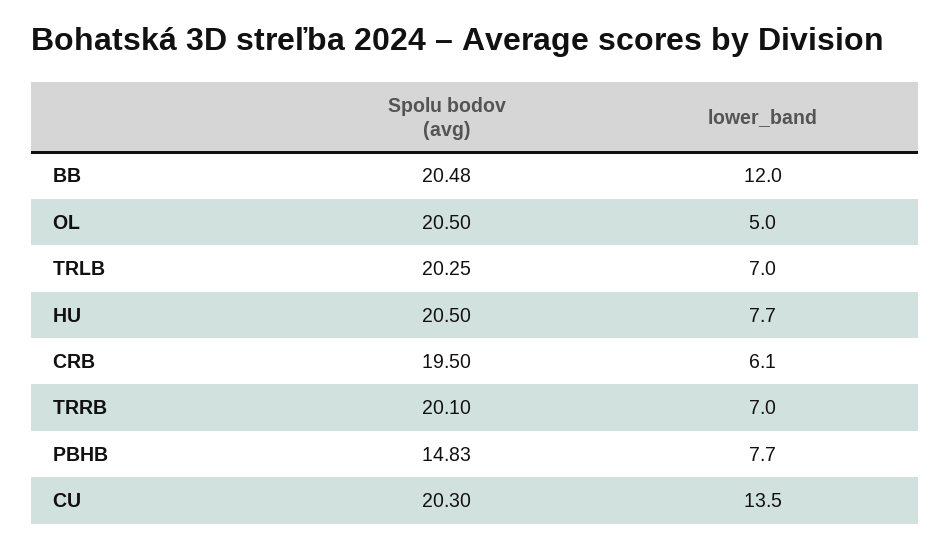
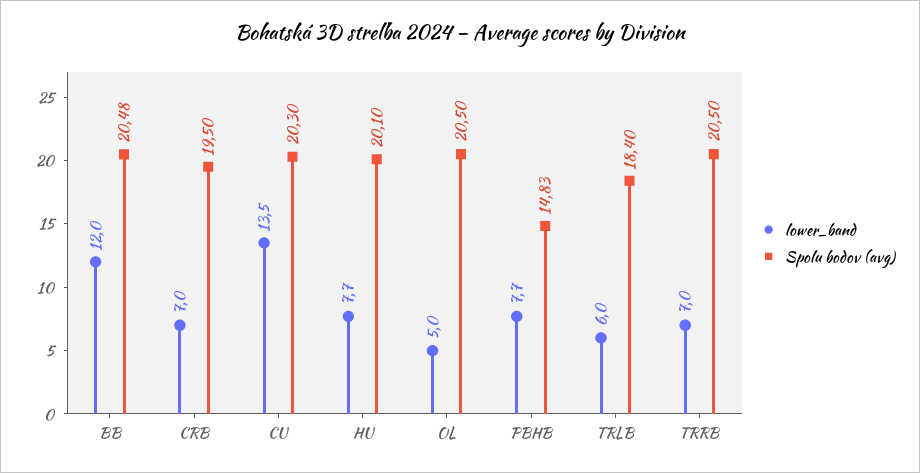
  {
    "Spolu bodov (avg)": {
      "BB": 20.48,
      "OL": 20.5,
-     "TRLB": 20.25,
+     "TRLB": 18.4,
-     "HU": 20.5,
+     "HU": 20.1,
      "CRB": 19.5,
-     "TRRB": 20.1,
+     "TRRB": 20.5,
      "PBHB": 14.83,
      "CU": 20.3
    },
    "lower_band": {
      "BB": 12,
      "OL": 5,
-     "TRLB": 7,
+     "TRLB": 6,
      "HU": 7.7,
-     "CRB": 6.1,
+     "CRB": 7,
      "TRRB": 7,
      "PBHB": 7.7,
      "CU": 13.5
    }
  }

